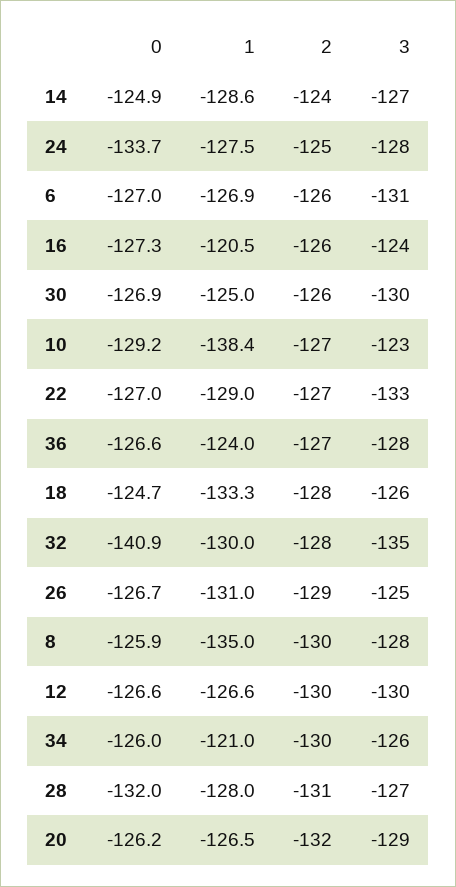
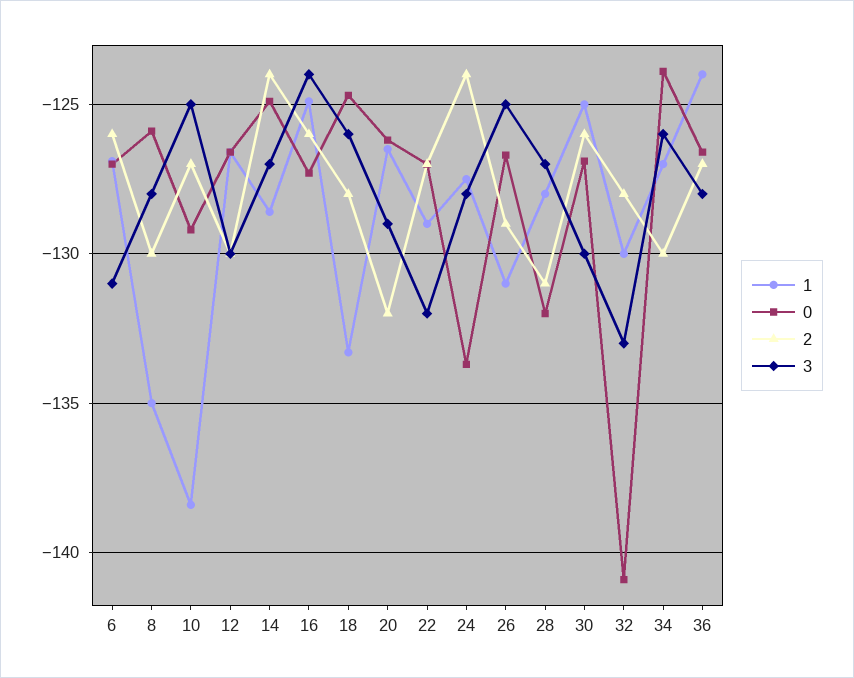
  {
    "0": {
      "14": -124.9,
      "24": -133.7,
      "6": -127,
      "16": -127.3,
      "30": -126.9,
      "10": -129.2,
      "22": -127,
      "36": -126.6,
      "18": -124.7,
      "32": -140.9,
      "26": -126.7,
      "8": -125.9,
      "12": -126.6,
-     "34": -126,
+     "34": -124,
      "28": -132,
      "20": -126.2
    },
    "1": {
      "14": -128.6,
      "24": -127.5,
      "6": -126.9,
-     "16": -120.5,
+     "16": -125,
      "30": -125,
      "10": -138.4,
      "22": -129,
      "36": -124,
      "18": -133.3,
      "32": -130,
      "26": -131,
      "8": -135,
      "12": -126.6,
-     "34": -121,
+     "34": -127,
      "28": -128,
      "20": -126.5
    },
    "2": {
      "14": -124,
-     "24": -125,
+     "24": -124,
      "6": -126,
      "16": -126,
      "30": -126,
      "10": -127,
      "22": -127,
      "36": -127,
      "18": -128,
      "32": -128,
      "26": -129,
      "8": -130,
      "12": -130,
      "34": -130,
      "28": -131,
      "20": -132
    },
    "3": {
      "14": -127,
      "24": -128,
      "6": -131,
      "16": -124,
      "30": -130,
-     "10": -123,
+     "10": -125,
-     "22": -133,
+     "22": -132,
      "36": -128,
      "18": -126,
-     "32": -135,
+     "32": -133,
      "26": -125,
      "8": -128,
      "12": -130,
      "34": -126,
      "28": -127,
      "20": -129
    }
  }

